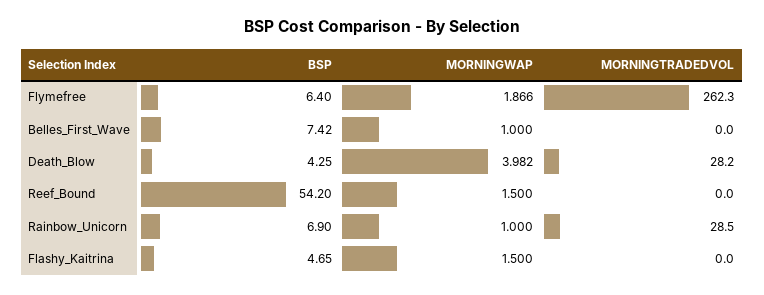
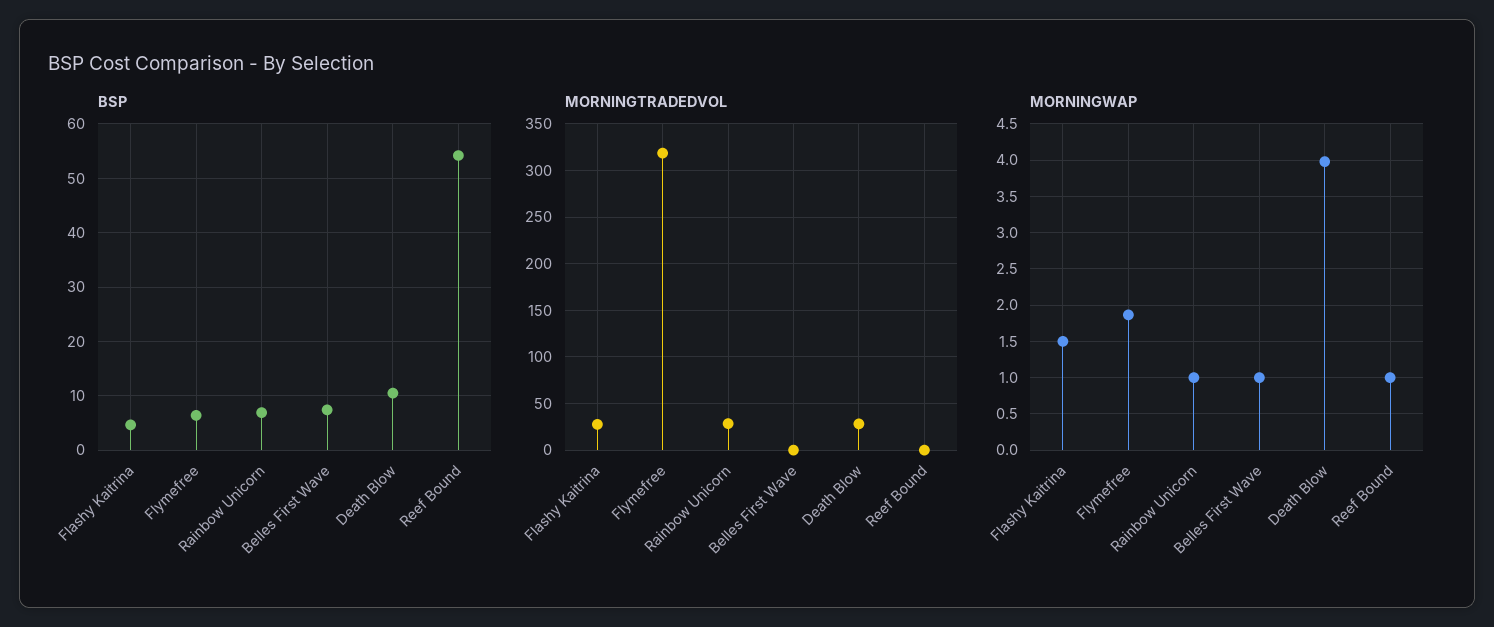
  {
    "BSP": {
      "Flymefree": 6.4,
      "Belles_First_Wave": 7.42,
-     "Death_Blow": 4.25,
+     "Death_Blow": 10,
      "Reef_Bound": 54.2,
      "Rainbow_Unicorn": 6.9,
      "Flashy_Kaitrina": 4.65
    },
    "MORNINGWAP": {
      "Flymefree": 1.866,
      "Belles_First_Wave": 1,
      "Death_Blow": 3.982,
-     "Reef_Bound": 1.5,
+     "Reef_Bound": 1,
      "Rainbow_Unicorn": 1,
      "Flashy_Kaitrina": 1.5
    },
    "MORNINGTRADEDVOL": {
-     "Flymefree": 262.3,
+     "Flymefree": 320,
      "Belles_First_Wave": 0,
      "Death_Blow": 28.2,
      "Reef_Bound": 0,
      "Rainbow_Unicorn": 28.5,
-     "Flashy_Kaitrina": 0
+     "Flashy_Kaitrina": 30
    }
  }

